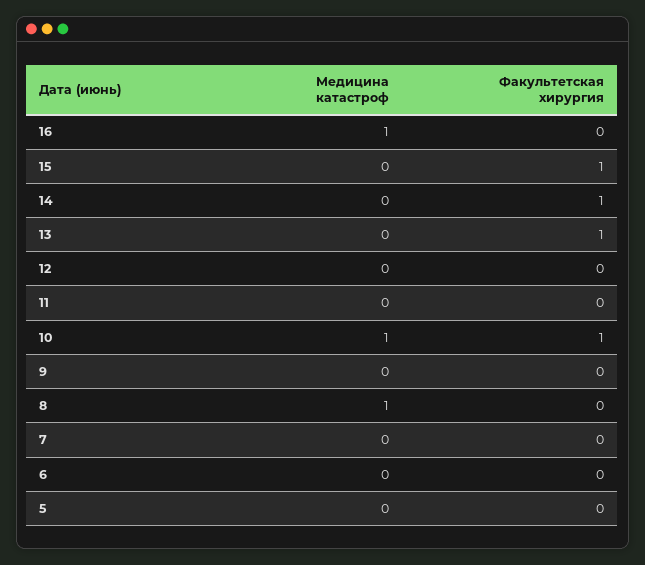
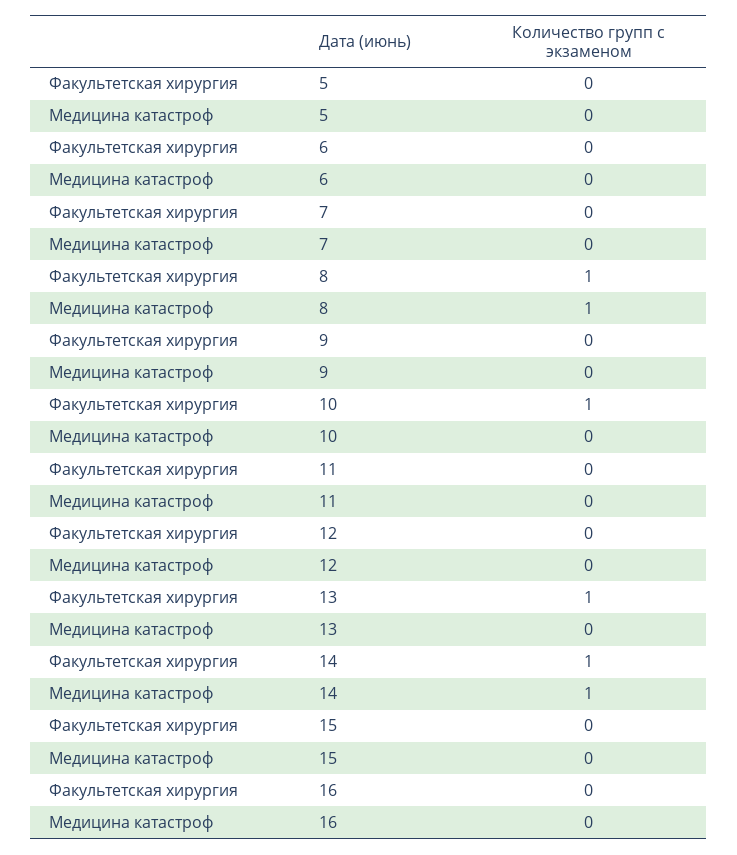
  {
    "Медицина катастроф": {
-     "16": 1,
+     "16": 0,
      "15": 0,
-     "14": 0,
+     "14": 1,
      "13": 0,
      "12": 0,
      "11": 0,
-     "10": 1,
+     "10": 0,
      "9": 0,
      "8": 1,
      "7": 0,
      "6": 0,
      "5": 0
    },
    "Факультетская хирургия": {
      "16": 0,
-     "15": 1,
+     "15": 0,
      "14": 1,
      "13": 1,
      "12": 0,
      "11": 0,
      "10": 1,
      "9": 0,
-     "8": 0,
+     "8": 1,
      "7": 0,
      "6": 0,
      "5": 0
    }
  }

